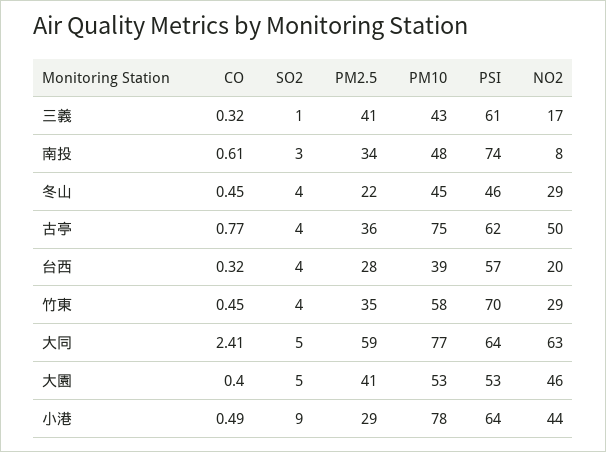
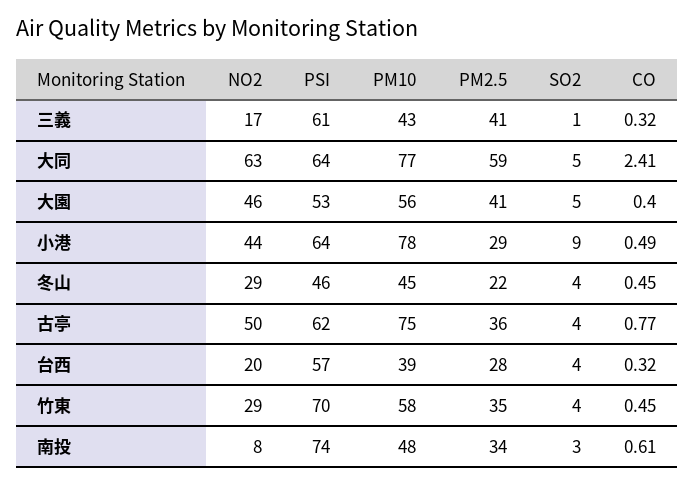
  {
    "CO": {
      "三義": 0.32,
      "南投": 0.61,
      "冬山": 0.45,
      "古亭": 0.77,
      "台西": 0.32,
      "竹東": 0.45,
      "大同": 2.41,
      "大園": 0.4,
      "小港": 0.49
    },
    "SO2": {
      "三義": 1,
      "南投": 3,
      "冬山": 4,
      "古亭": 4,
      "台西": 4,
      "竹東": 4,
      "大同": 5,
      "大園": 5,
      "小港": 9
    },
    "PM2.5": {
      "三義": 41,
      "南投": 34,
      "冬山": 22,
      "古亭": 36,
      "台西": 28,
      "竹東": 35,
      "大同": 59,
      "大園": 41,
      "小港": 29
    },
    "PM10": {
      "三義": 43,
      "南投": 48,
      "冬山": 45,
      "古亭": 75,
      "台西": 39,
      "竹東": 58,
      "大同": 77,
-     "大園": 53,
+     "大園": 56,
      "小港": 78
    },
    "PSI": {
      "三義": 61,
      "南投": 74,
      "冬山": 46,
      "古亭": 62,
      "台西": 57,
      "竹東": 70,
      "大同": 64,
      "大園": 53,
      "小港": 64
    },
    "NO2": {
      "三義": 17,
      "南投": 8,
      "冬山": 29,
      "古亭": 50,
      "台西": 20,
      "竹東": 29,
      "大同": 63,
      "大園": 46,
      "小港": 44
    }
  }

